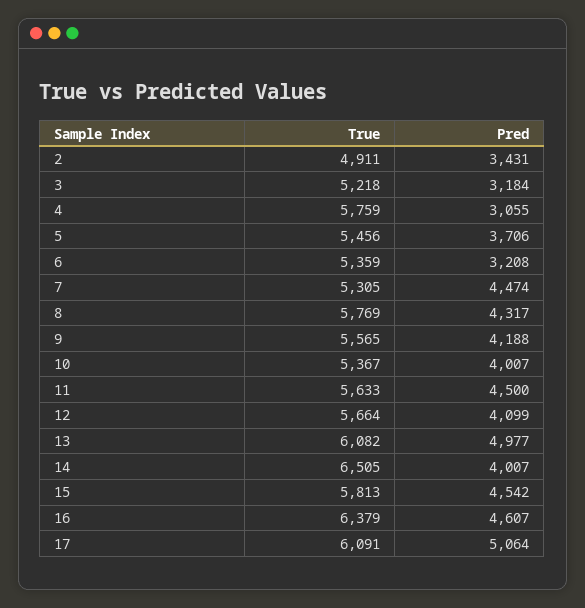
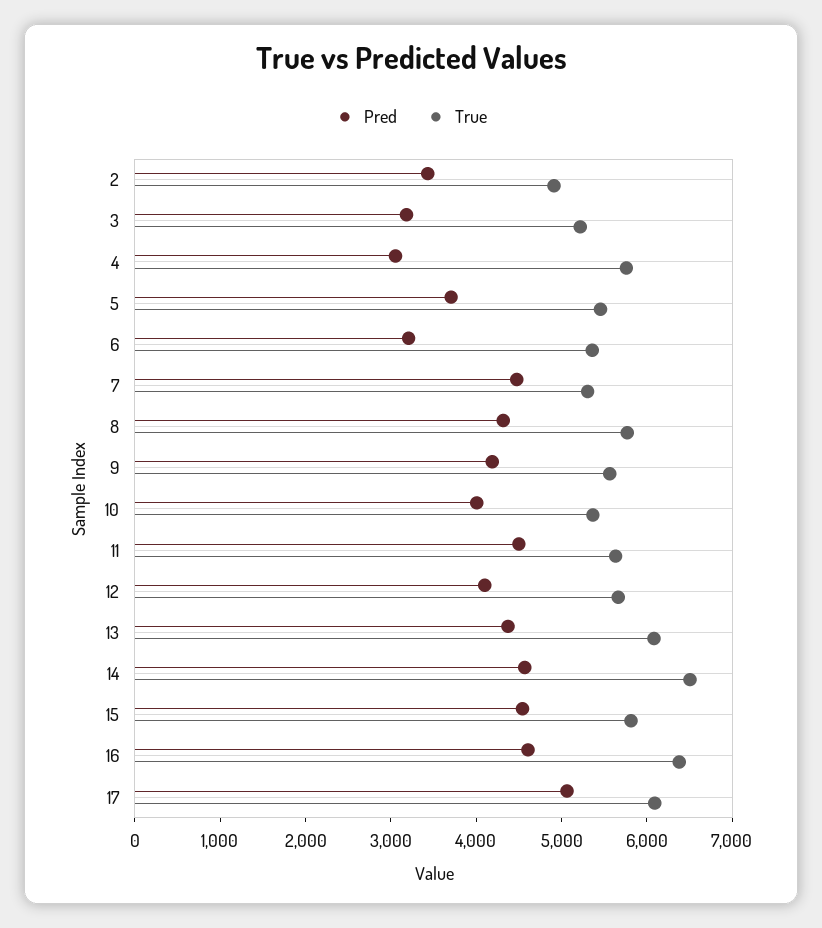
  {
    "True": {
      "2": 4911,
      "3": 5218,
      "4": 5759,
      "5": 5456,
      "6": 5359,
      "7": 5305,
      "8": 5769,
      "9": 5565,
      "10": 5367,
      "11": 5633,
      "12": 5664,
      "13": 6082,
      "14": 6505,
      "15": 5813,
      "16": 6379,
      "17": 6091
    },
    "Pred": {
      "2": 3431,
      "3": 3184,
      "4": 3055,
      "5": 3706,
      "6": 3208,
      "7": 4474,
      "8": 4317,
      "9": 4188,
      "10": 4007,
      "11": 4500,
      "12": 4099,
-     "13": 4977,
+     "13": 4400,
-     "14": 4007,
+     "14": 4600,
      "15": 4542,
      "16": 4607,
      "17": 5064
    }
  }

